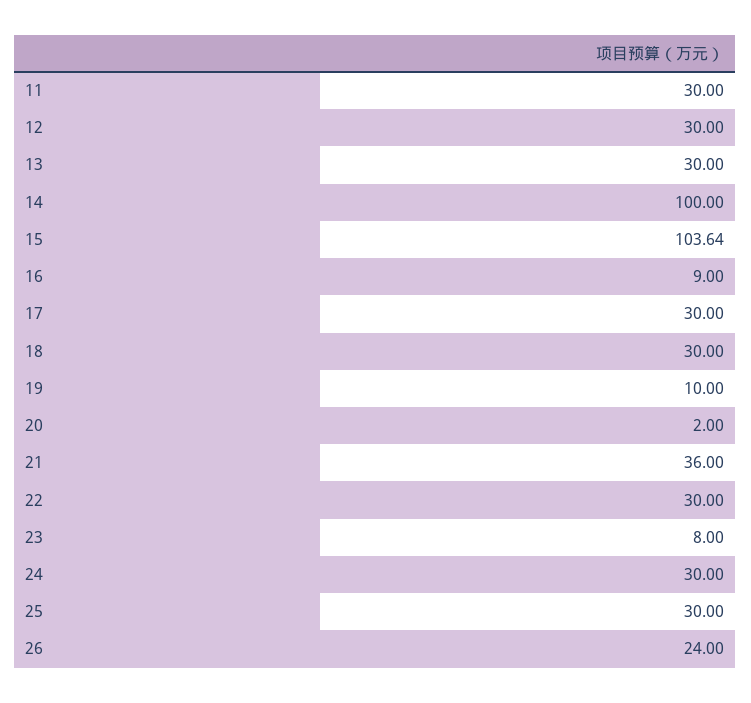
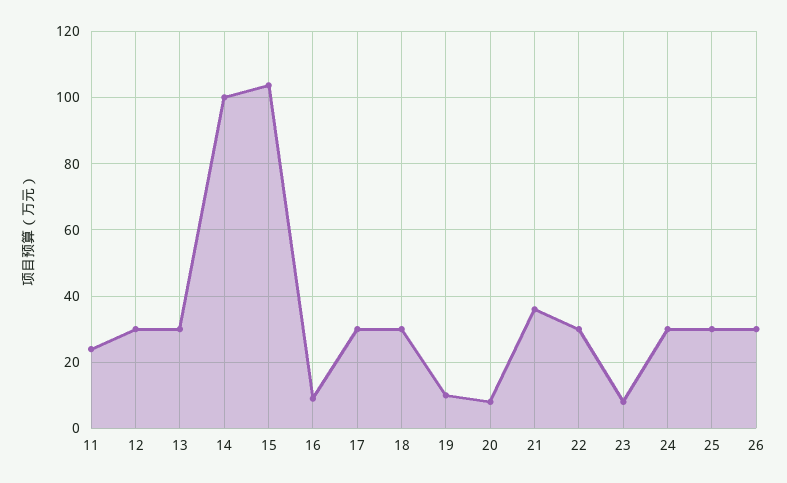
  {
-   "11": 30,
+   "11": 24,
    "12": 30,
    "13": 30,
    "14": 100,
    "15": 103.64,
    "16": 9,
    "17": 30,
    "18": 30,
    "19": 10,
-   "20": 2,
+   "20": 8,
    "21": 36,
    "22": 30,
    "23": 8,
    "24": 30,
    "25": 30,
-   "26": 24
+   "26": 30
  }

